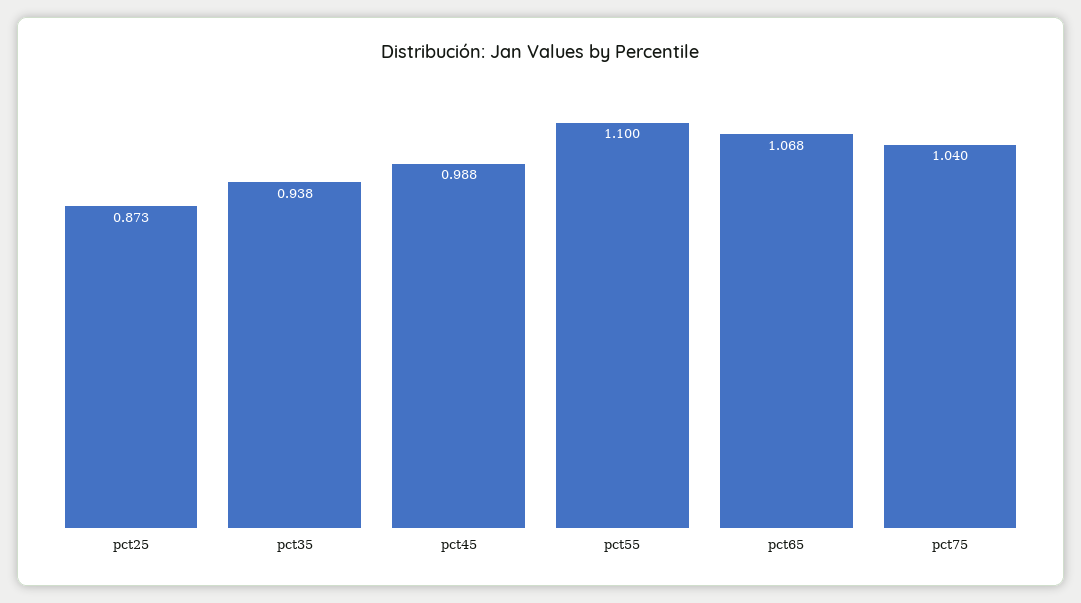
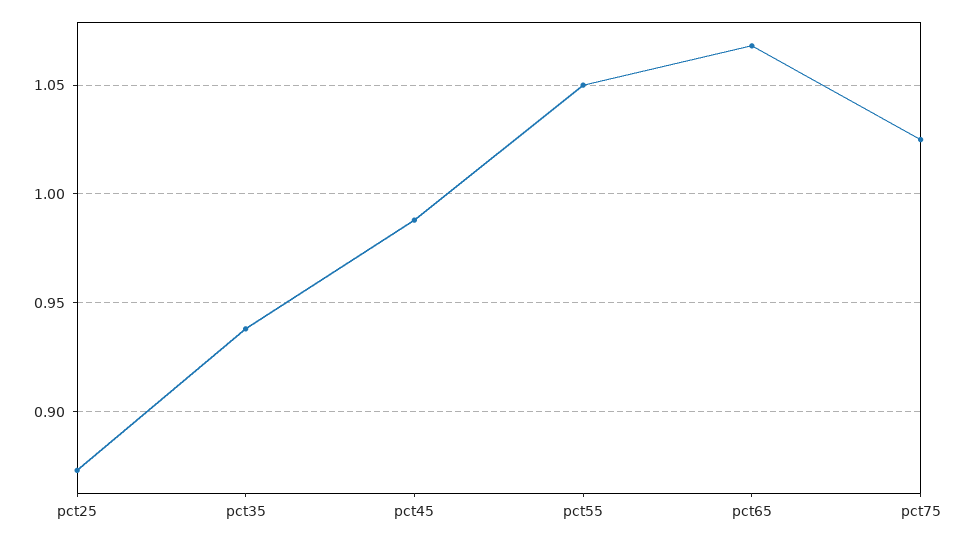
  {
    "pct25": 0.873,
    "pct35": 0.938,
    "pct45": 0.988,
-   "pct55": 1.1,
+   "pct55": 1.05,
    "pct65": 1.068,
-   "pct75": 1.04
+   "pct75": 1.025
  }

